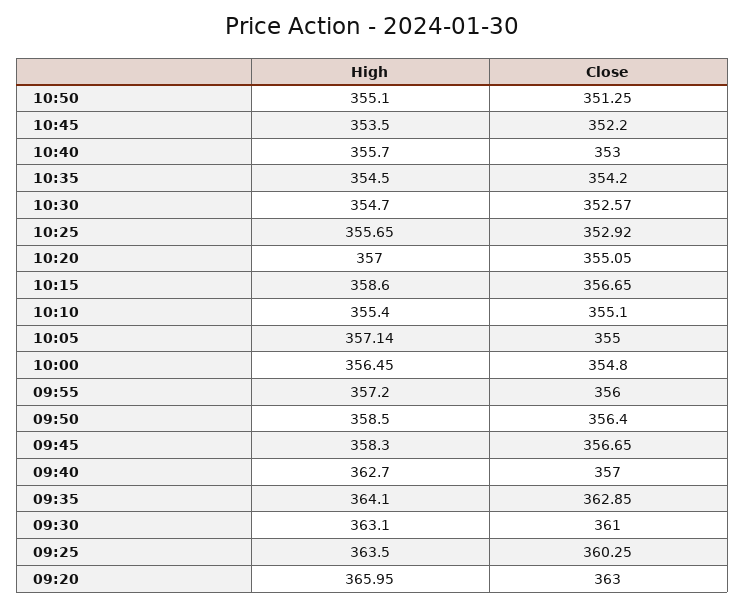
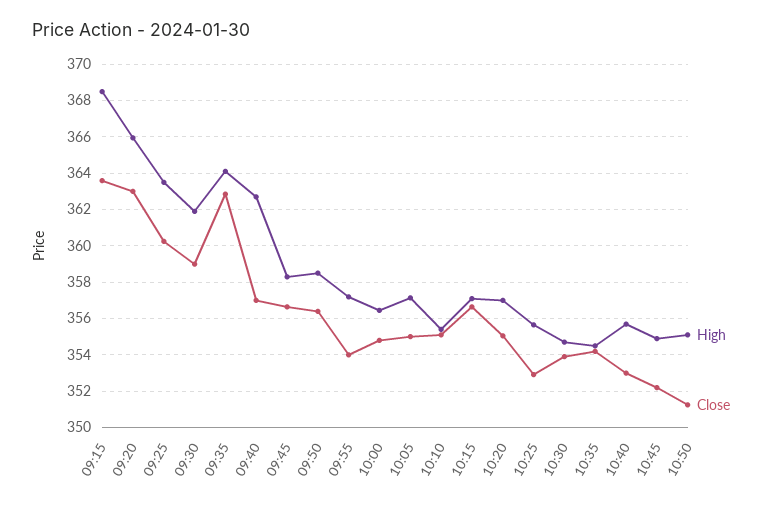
  {
    "High": {
      "10:50": 355.1,
-     "10:45": 353.5,
+     "10:45": 355,
      "10:40": 355.7,
      "10:35": 354.5,
      "10:30": 354.7,
      "10:25": 355.65,
      "10:20": 357,
-     "10:15": 358.6,
+     "10:15": 357,
      "10:10": 355.4,
      "10:05": 357.14,
      "10:00": 356.45,
      "09:55": 357.2,
      "09:50": 358.5,
      "09:45": 358.3,
      "09:40": 362.7,
      "09:35": 364.1,
-     "09:30": 363.1,
+     "09:30": 362,
      "09:25": 363.5,
-     "09:20": 365.95
+     "09:20": 365.95,
+     "09:15": 368.5
    },
    "Close": {
      "10:50": 351.25,
      "10:45": 352.2,
      "10:40": 353,
      "10:35": 354.2,
-     "10:30": 352.57,
+     "10:30": 354,
      "10:25": 352.92,
      "10:20": 355.05,
      "10:15": 356.65,
      "10:10": 355.1,
      "10:05": 355,
      "10:00": 354.8,
-     "09:55": 356,
+     "09:55": 354,
      "09:50": 356.4,
      "09:45": 356.65,
      "09:40": 357,
      "09:35": 362.85,
-     "09:30": 361,
+     "09:30": 359,
      "09:25": 360.25,
-     "09:20": 363
+     "09:20": 363,
+     "09:15": 363.5
    }
  }

